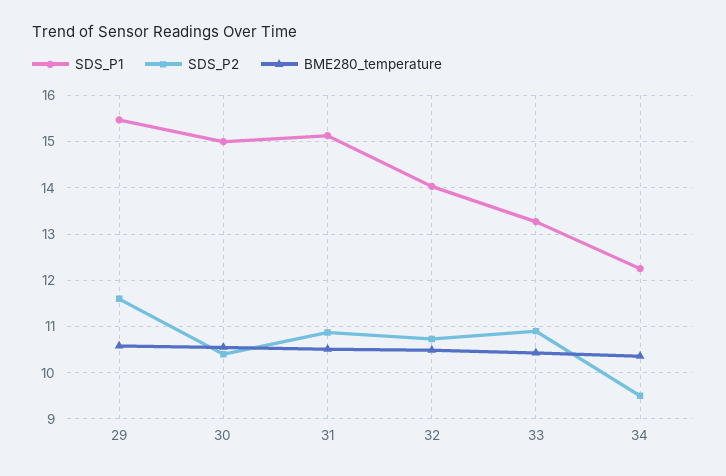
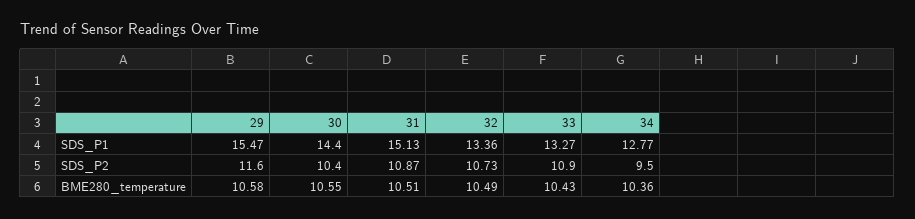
  {
    "SDS_P1": {
      "29": 15.47,
-     "30": 15,
+     "30": 14.4,
      "31": 15.13,
-     "32": 14,
+     "32": 13.36,
      "33": 13.27,
-     "34": 12.2
+     "34": 12.77
    },
    "SDS_P2": {
      "29": 11.6,
      "30": 10.4,
      "31": 10.87,
      "32": 10.73,
      "33": 10.9,
      "34": 9.5
    },
    "BME280_temperature": {
      "29": 10.58,
      "30": 10.55,
      "31": 10.51,
      "32": 10.49,
      "33": 10.43,
      "34": 10.36
    }
  }

